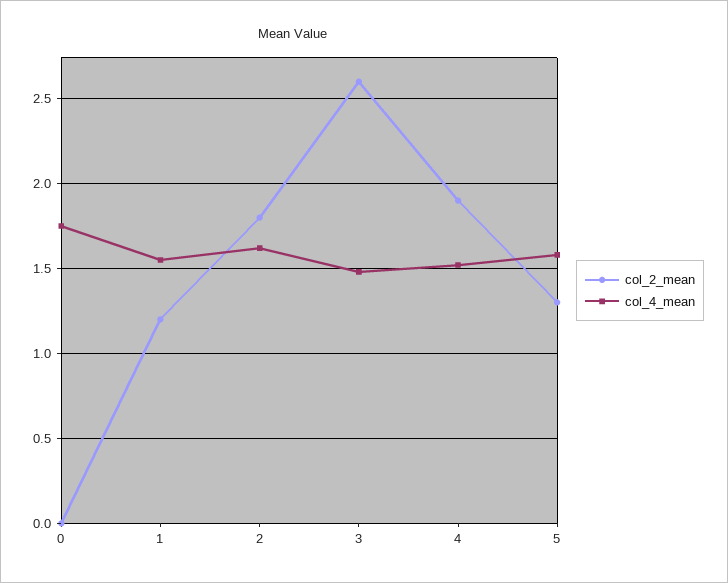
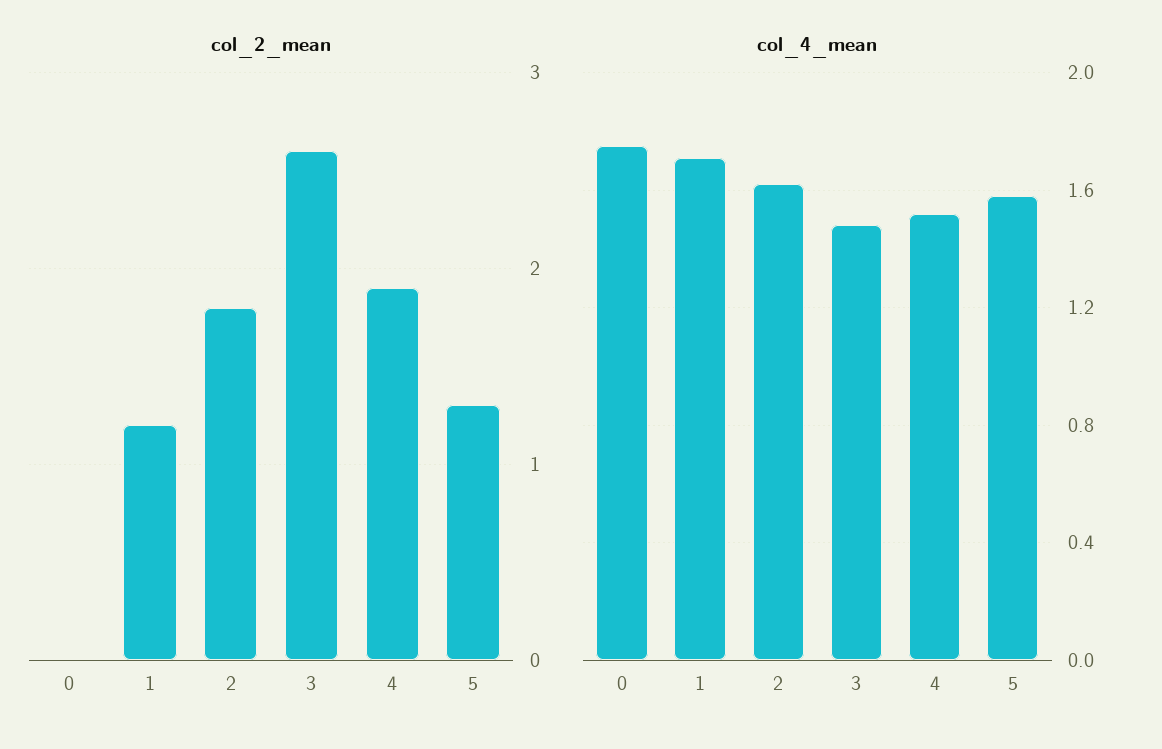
  {
    "col_2_mean": {
      "0": 0,
      "1": 1.2,
      "2": 1.8,
      "3": 2.6,
      "4": 1.9,
      "5": 1.3
    },
    "col_4_mean": {
      "0": 1.75,
-     "1": 1.55,
+     "1": 1.7,
      "2": 1.6,
      "3": 1.5,
      "4": 1.5,
      "5": 1.6
    }
  }

